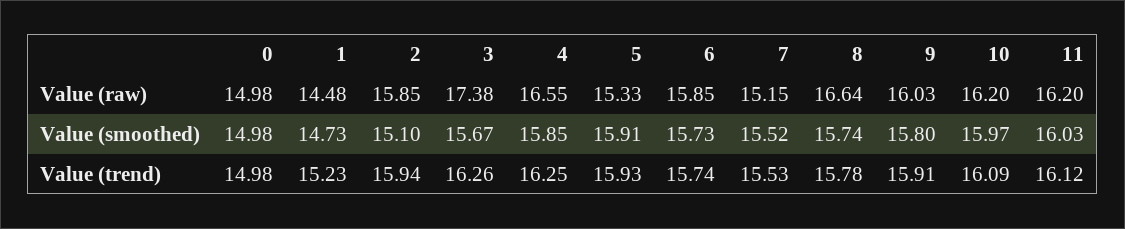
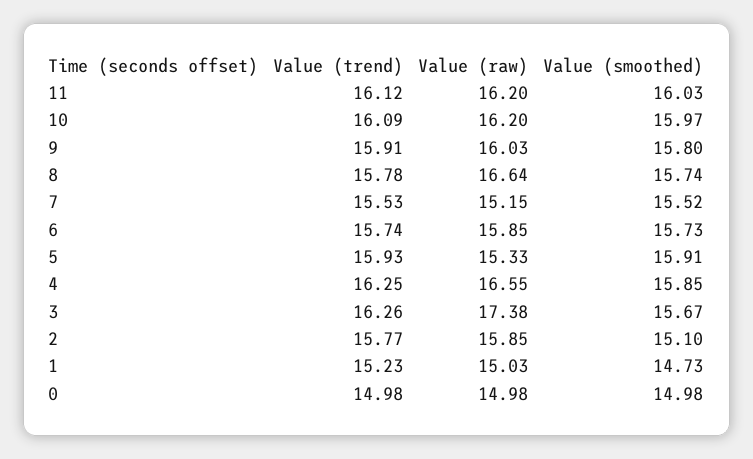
  {
    "0": {
      "Value (raw)": 14.98,
      "Value (smoothed)": 14.98,
      "Value (trend)": 14.98
    },
    "1": {
-     "Value (raw)": 14.48,
+     "Value (raw)": 15.03,
      "Value (smoothed)": 14.73,
      "Value (trend)": 15.23
    },
    "2": {
      "Value (raw)": 15.85,
      "Value (smoothed)": 15.1,
-     "Value (trend)": 15.94
+     "Value (trend)": 15.77
    },
    "3": {
      "Value (raw)": 17.38,
      "Value (smoothed)": 15.67,
      "Value (trend)": 16.26
    },
    "4": {
      "Value (raw)": 16.55,
      "Value (smoothed)": 15.85,
      "Value (trend)": 16.25
    },
    "5": {
      "Value (raw)": 15.33,
      "Value (smoothed)": 15.91,
      "Value (trend)": 15.93
    },
    "6": {
      "Value (raw)": 15.85,
      "Value (smoothed)": 15.73,
      "Value (trend)": 15.74
    },
    "7": {
      "Value (raw)": 15.15,
      "Value (smoothed)": 15.52,
      "Value (trend)": 15.53
    },
    "8": {
      "Value (raw)": 16.64,
      "Value (smoothed)": 15.74,
      "Value (trend)": 15.78
    },
    "9": {
      "Value (raw)": 16.03,
      "Value (smoothed)": 15.8,
      "Value (trend)": 15.91
    },
    "10": {
      "Value (raw)": 16.2,
      "Value (smoothed)": 15.97,
      "Value (trend)": 16.09
    },
    "11": {
      "Value (raw)": 16.2,
      "Value (smoothed)": 16.03,
      "Value (trend)": 16.12
    }
  }

